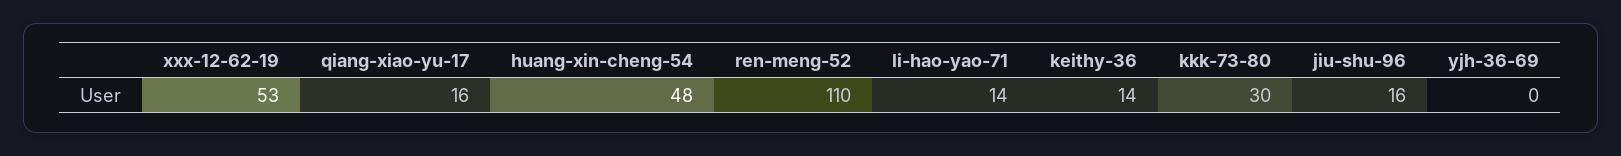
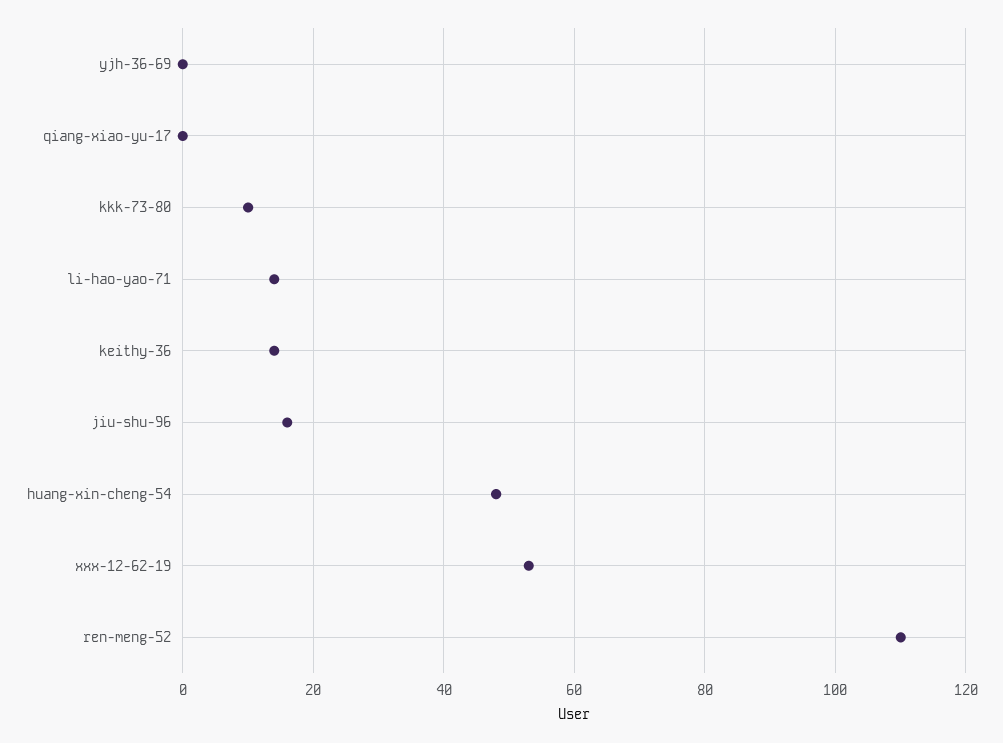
  {
    "xxx-12-62-19": 53,
-   "qiang-xiao-yu-17": 16,
+   "qiang-xiao-yu-17": 0,
    "huang-xin-cheng-54": 48,
    "ren-meng-52": 110,
    "li-hao-yao-71": 14,
    "keithy-36": 14,
-   "kkk-73-80": 30,
+   "kkk-73-80": 10,
    "jiu-shu-96": 16,
    "yjh-36-69": 0
  }

